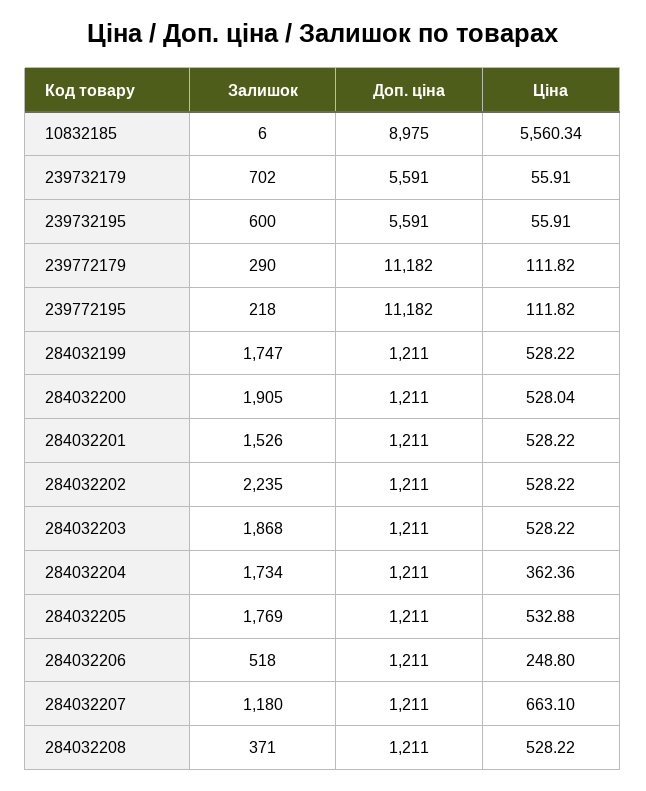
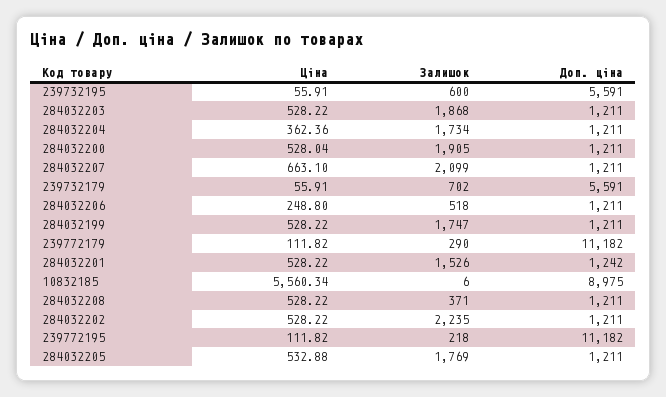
  {
    "Залишок": {
      "10832185": 6,
      "239732179": 702,
      "239732195": 600,
      "239772179": 290,
      "239772195": 218,
      "284032199": 1747,
      "284032200": 1905,
      "284032201": 1526,
      "284032202": 2235,
      "284032203": 1868,
      "284032204": 1734,
      "284032205": 1769,
      "284032206": 518,
-     "284032207": 1180,
+     "284032207": 2099,
      "284032208": 371
    },
    "Доп. ціна": {
      "10832185": 8975,
      "239732179": 5591,
      "239732195": 5591,
      "239772179": 11182,
      "239772195": 11182,
      "284032199": 1211,
      "284032200": 1211,
-     "284032201": 1211,
+     "284032201": 1242,
      "284032202": 1211,
      "284032203": 1211,
      "284032204": 1211,
      "284032205": 1211,
      "284032206": 1211,
      "284032207": 1211,
      "284032208": 1211
    },
    "Ціна": {
      "10832185": 5560.34,
      "239732179": 55.91,
      "239732195": 55.91,
      "239772179": 111.82,
      "239772195": 111.82,
      "284032199": 528.22,
      "284032200": 528.04,
      "284032201": 528.22,
      "284032202": 528.22,
      "284032203": 528.22,
      "284032204": 362.36,
      "284032205": 532.88,
      "284032206": 248.8,
      "284032207": 663.1,
      "284032208": 528.22
    }
  }

